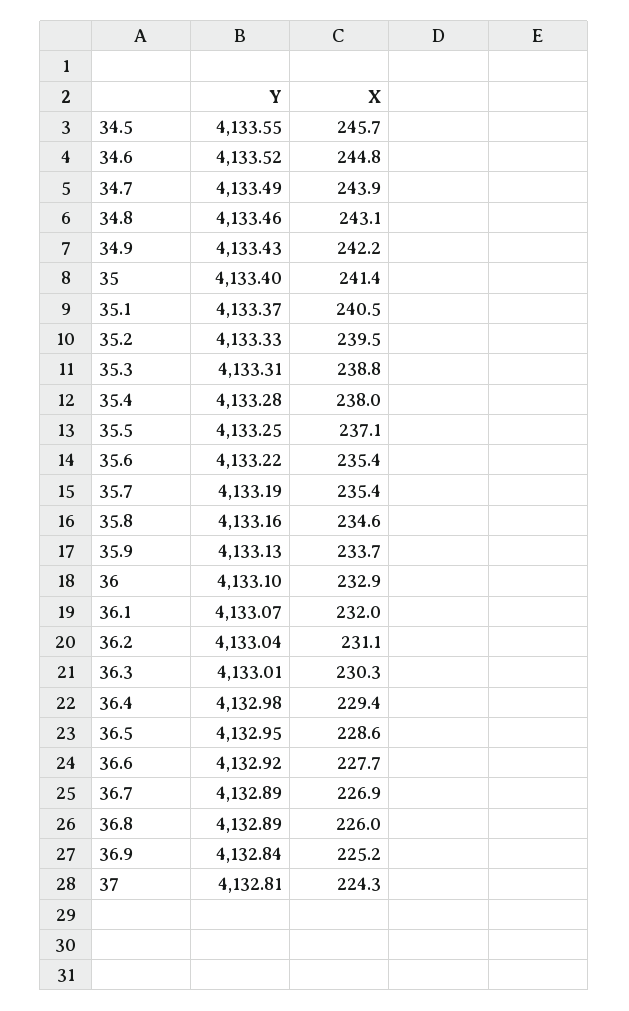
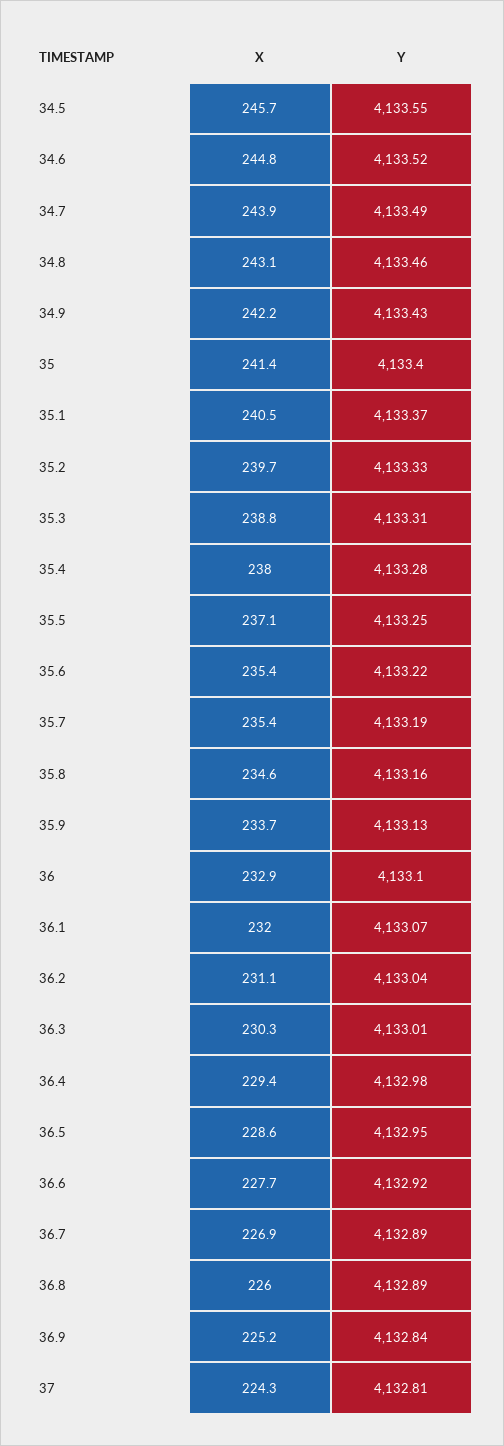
  {
    "Y": {
      "34.5": 4133.55,
      "34.6": 4133.52,
      "34.7": 4133.49,
      "34.8": 4133.46,
      "34.9": 4133.43,
      "35": 4133.4,
      "35.1": 4133.37,
      "35.2": 4133.33,
      "35.3": 4133.31,
      "35.4": 4133.28,
      "35.5": 4133.25,
      "35.6": 4133.22,
      "35.7": 4133.19,
      "35.8": 4133.16,
      "35.9": 4133.13,
      "36": 4133.1,
      "36.1": 4133.07,
      "36.2": 4133.04,
      "36.3": 4133.01,
      "36.4": 4132.98,
      "36.5": 4132.95,
      "36.6": 4132.92,
      "36.7": 4132.89,
      "36.8": 4132.89,
      "36.9": 4132.84,
      "37": 4132.81
    },
    "X": {
      "34.5": 245.7,
      "34.6": 244.8,
      "34.7": 243.9,
      "34.8": 243.1,
      "34.9": 242.2,
      "35": 241.4,
      "35.1": 240.5,
-     "35.2": 239.5,
+     "35.2": 239.7,
      "35.3": 238.8,
      "35.4": 238,
      "35.5": 237.1,
      "35.6": 235.4,
      "35.7": 235.4,
      "35.8": 234.6,
      "35.9": 233.7,
      "36": 232.9,
      "36.1": 232,
      "36.2": 231.1,
      "36.3": 230.3,
      "36.4": 229.4,
      "36.5": 228.6,
      "36.6": 227.7,
      "36.7": 226.9,
      "36.8": 226,
      "36.9": 225.2,
      "37": 224.3
    }
  }

